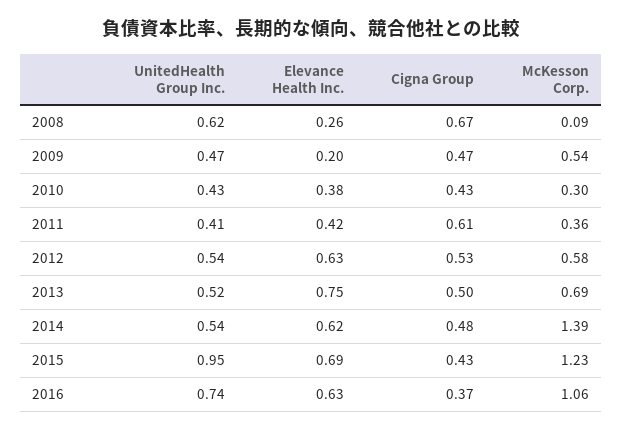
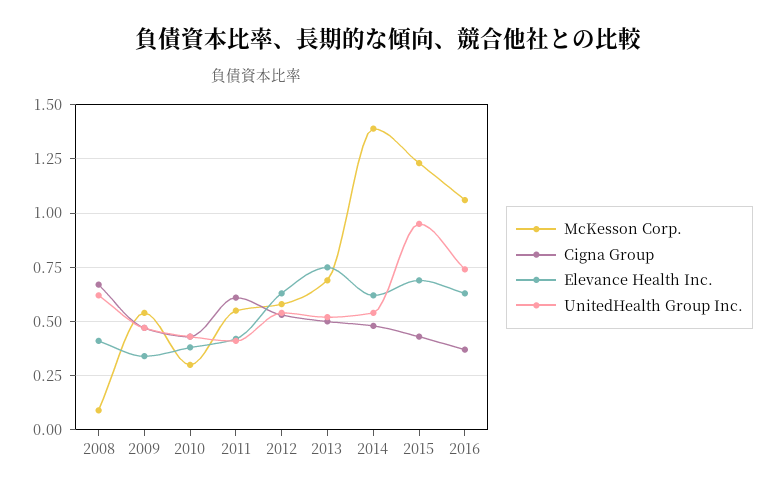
  {
    "UnitedHealth Group Inc.": {
      "2008": 0.62,
      "2009": 0.47,
      "2010": 0.43,
      "2011": 0.41,
      "2012": 0.54,
      "2013": 0.52,
      "2014": 0.54,
      "2015": 0.95,
      "2016": 0.74
    },
    "Elevance Health Inc.": {
-     "2008": 0.26,
+     "2008": 0.4,
-     "2009": 0.2,
+     "2009": 0.35,
      "2010": 0.38,
      "2011": 0.42,
      "2012": 0.63,
      "2013": 0.75,
      "2014": 0.62,
      "2015": 0.69,
      "2016": 0.63
    },
    "Cigna Group": {
      "2008": 0.67,
      "2009": 0.47,
      "2010": 0.43,
      "2011": 0.61,
      "2012": 0.53,
      "2013": 0.5,
      "2014": 0.48,
      "2015": 0.43,
      "2016": 0.37
    },
    "McKesson Corp.": {
      "2008": 0.09,
      "2009": 0.54,
      "2010": 0.3,
-     "2011": 0.36,
+     "2011": 0.55,
      "2012": 0.58,
      "2013": 0.69,
      "2014": 1.39,
      "2015": 1.23,
      "2016": 1.06
    }
  }

